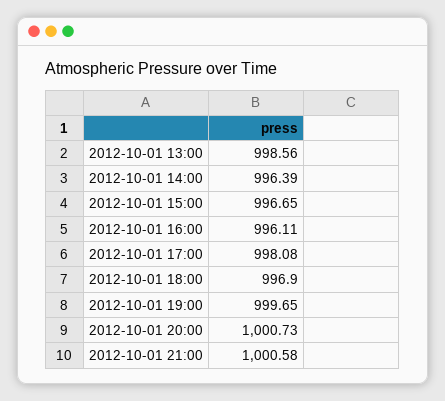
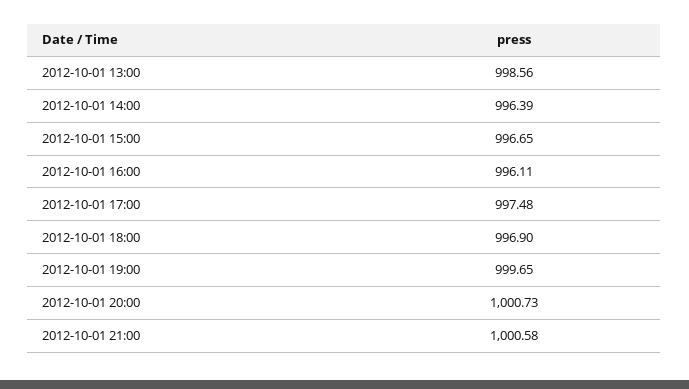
  {
    "2012-10-01 13:00": 998.56,
    "2012-10-01 14:00": 996.39,
    "2012-10-01 15:00": 996.65,
    "2012-10-01 16:00": 996.11,
-   "2012-10-01 17:00": 998.08,
+   "2012-10-01 17:00": 997.48,
    "2012-10-01 18:00": 996.9,
    "2012-10-01 19:00": 999.65,
    "2012-10-01 20:00": 1000.73,
    "2012-10-01 21:00": 1000.58
  }

